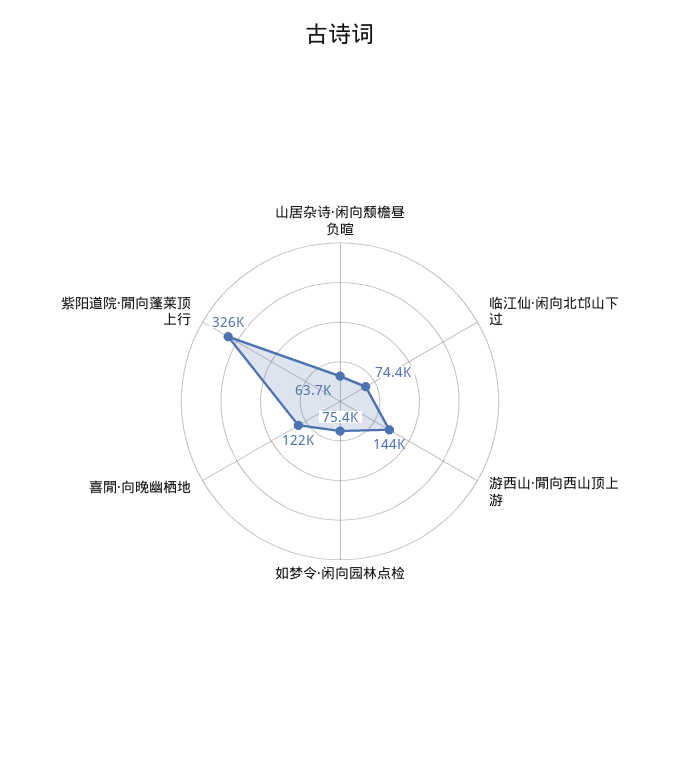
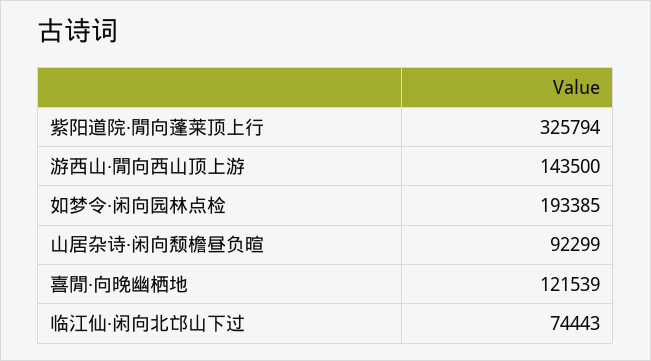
  {
-   "山居杂诗·闲向颓檐昼负暄": 63700,
+   "山居杂诗·闲向颓檐昼负暄": 92299,
    "临江仙·闲向北邙山下过": 74443,
    "游西山·閒向西山顶上游": 143500,
-   "如梦令·闲向园林点检": 75400,
+   "如梦令·闲向园林点检": 193385,
    "喜閒·向晚幽栖地": 121539,
    "紫阳道院·閒向蓬莱顶上行": 325794
  }

